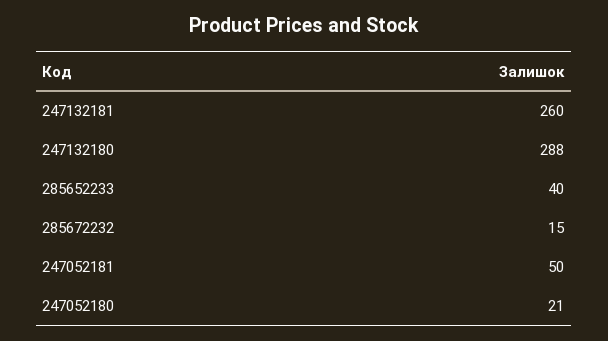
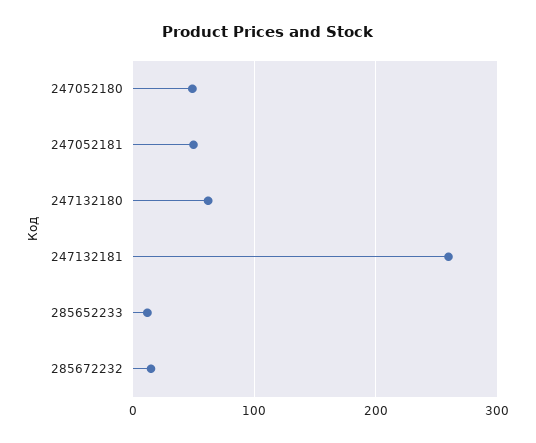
  {
    "247132181": 260,
-   "247132180": 288,
+   "247132180": 60,
-   "285652233": 40,
+   "285652233": 10,
    "285672232": 15,
    "247052181": 50,
-   "247052180": 21
+   "247052180": 50
  }

